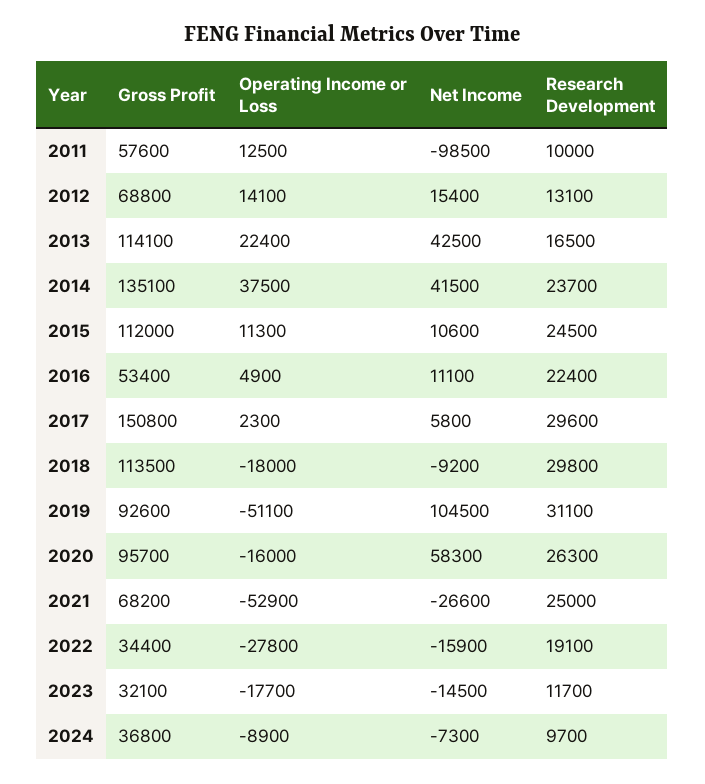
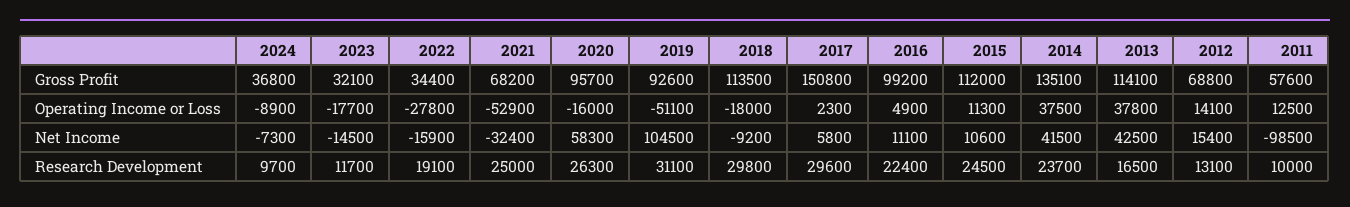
  {
    "Gross Profit": {
      "2011": 57600,
      "2012": 68800,
      "2013": 114100,
      "2014": 135100,
      "2015": 112000,
-     "2016": 53400,
+     "2016": 99200,
      "2017": 150800,
      "2018": 113500,
      "2019": 92600,
      "2020": 95700,
      "2021": 68200,
      "2022": 34400,
      "2023": 32100,
      "2024": 36800
    },
    "Operating Income or Loss": {
      "2011": 12500,
      "2012": 14100,
-     "2013": 22400,
+     "2013": 37800,
      "2014": 37500,
      "2015": 11300,
      "2016": 4900,
      "2017": 2300,
      "2018": -18000,
      "2019": -51100,
      "2020": -16000,
      "2021": -52900,
      "2022": -27800,
      "2023": -17700,
      "2024": -8900
    },
    "Net Income": {
      "2011": -98500,
      "2012": 15400,
      "2013": 42500,
      "2014": 41500,
      "2015": 10600,
      "2016": 11100,
      "2017": 5800,
      "2018": -9200,
      "2019": 104500,
      "2020": 58300,
-     "2021": -26600,
+     "2021": -32400,
      "2022": -15900,
      "2023": -14500,
      "2024": -7300
    },
    "Research Development": {
      "2011": 10000,
      "2012": 13100,
      "2013": 16500,
      "2014": 23700,
      "2015": 24500,
      "2016": 22400,
      "2017": 29600,
      "2018": 29800,
      "2019": 31100,
      "2020": 26300,
      "2021": 25000,
      "2022": 19100,
      "2023": 11700,
      "2024": 9700
    }
  }

